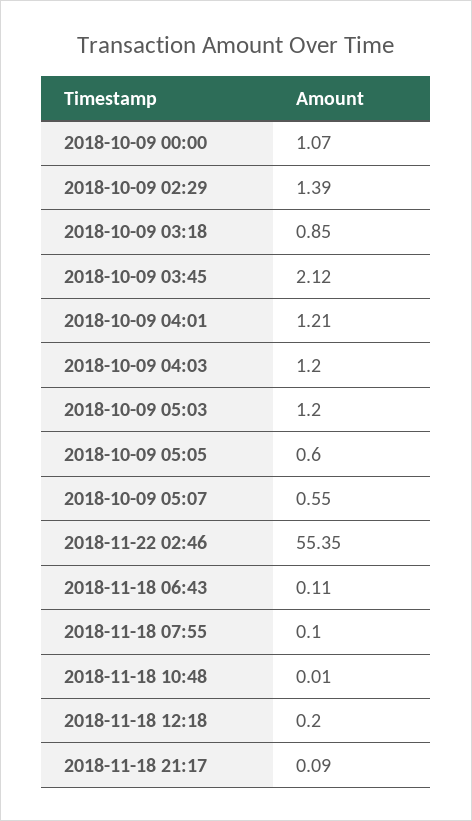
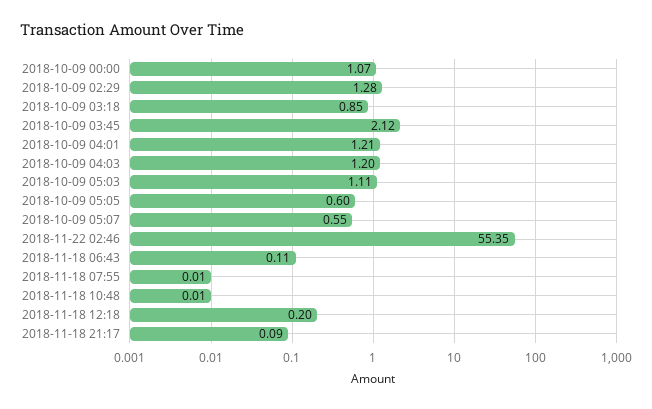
  {
    "2018-10-09 00:00": 1.07,
-   "2018-10-09 02:29": 1.39,
+   "2018-10-09 02:29": 1.28,
    "2018-10-09 03:18": 0.85,
    "2018-10-09 03:45": 2.12,
    "2018-10-09 04:01": 1.21,
    "2018-10-09 04:03": 1.2,
-   "2018-10-09 05:03": 1.2,
+   "2018-10-09 05:03": 1.11,
    "2018-10-09 05:05": 0.6,
    "2018-10-09 05:07": 0.55,
    "2018-11-22 02:46": 55.35,
    "2018-11-18 06:43": 0.11,
-   "2018-11-18 07:55": 0.1,
+   "2018-11-18 07:55": 0.01,
    "2018-11-18 10:48": 0.01,
    "2018-11-18 12:18": 0.2,
    "2018-11-18 21:17": 0.09
  }

